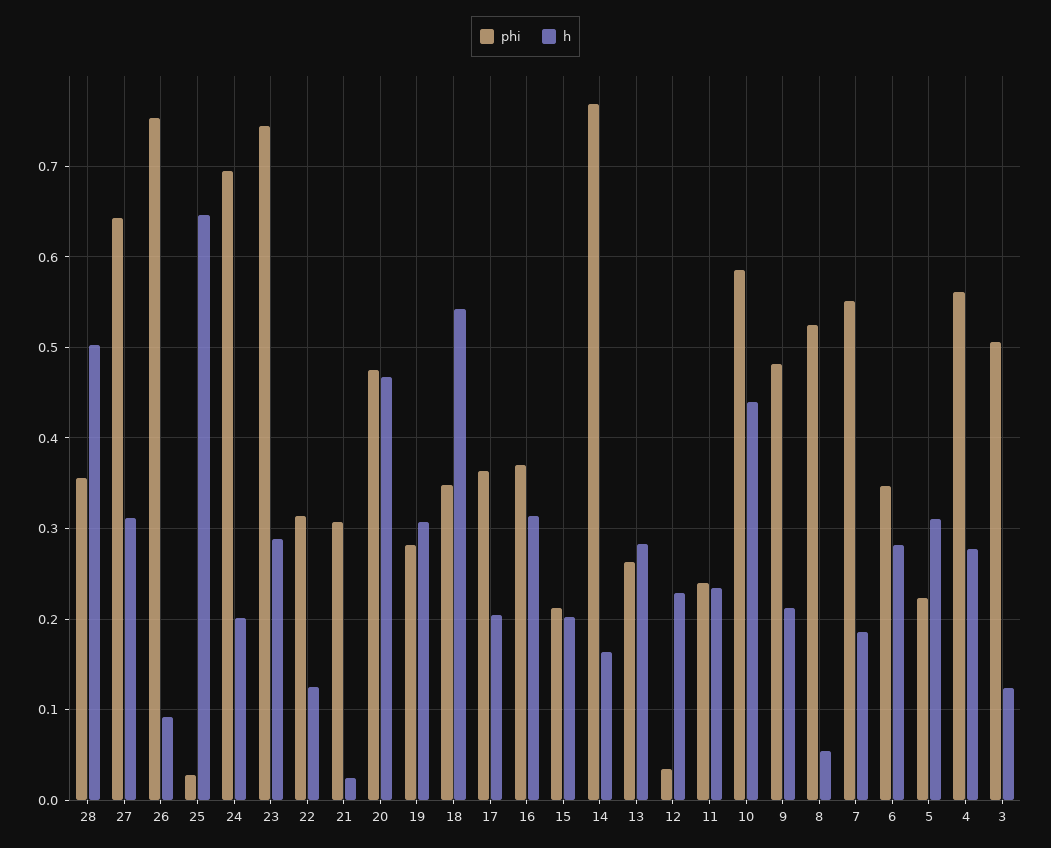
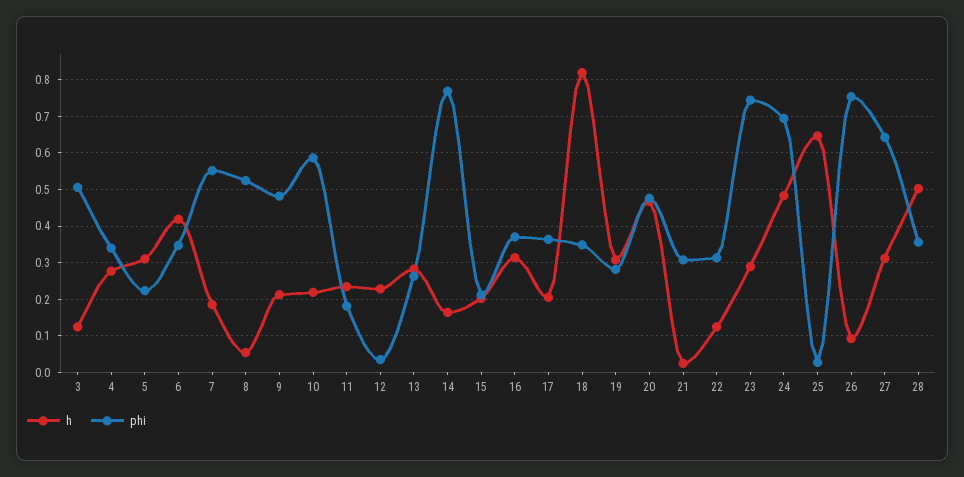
  {
    "phi": {
      "28": 0.36,
      "27": 0.64,
      "26": 0.75,
      "25": 0.03,
      "24": 0.69,
      "23": 0.74,
      "22": 0.31,
      "21": 0.31,
      "20": 0.48,
      "19": 0.28,
      "18": 0.35,
      "17": 0.36,
      "16": 0.37,
      "15": 0.21,
      "14": 0.77,
      "13": 0.26,
      "12": 0.03,
-     "11": 0.24,
+     "11": 0.18,
      "10": 0.59,
      "9": 0.48,
      "8": 0.52,
      "7": 0.55,
      "6": 0.35,
      "5": 0.22,
-     "4": 0.56,
+     "4": 0.34,
      "3": 0.51
    },
    "h": {
      "28": 0.5,
      "27": 0.31,
      "26": 0.09,
      "25": 0.65,
-     "24": 0.2,
+     "24": 0.48,
      "23": 0.29,
      "22": 0.12,
      "21": 0.02,
      "20": 0.47,
      "19": 0.31,
-     "18": 0.54,
+     "18": 0.82,
      "17": 0.2,
      "16": 0.31,
      "15": 0.2,
      "14": 0.16,
      "13": 0.28,
      "12": 0.23,
      "11": 0.23,
-     "10": 0.44,
+     "10": 0.22,
      "9": 0.21,
      "8": 0.05,
      "7": 0.19,
-     "6": 0.28,
+     "6": 0.42,
      "5": 0.31,
      "4": 0.28,
      "3": 0.12
    }
  }

